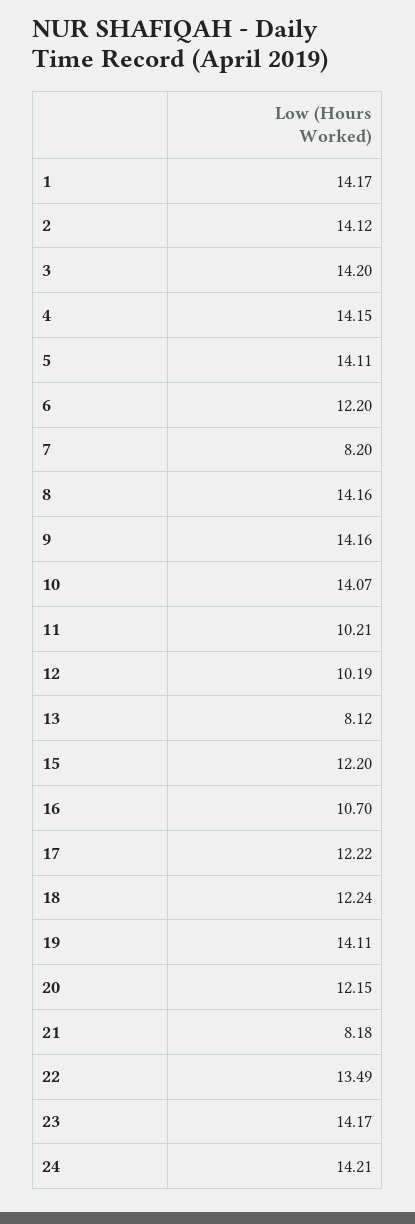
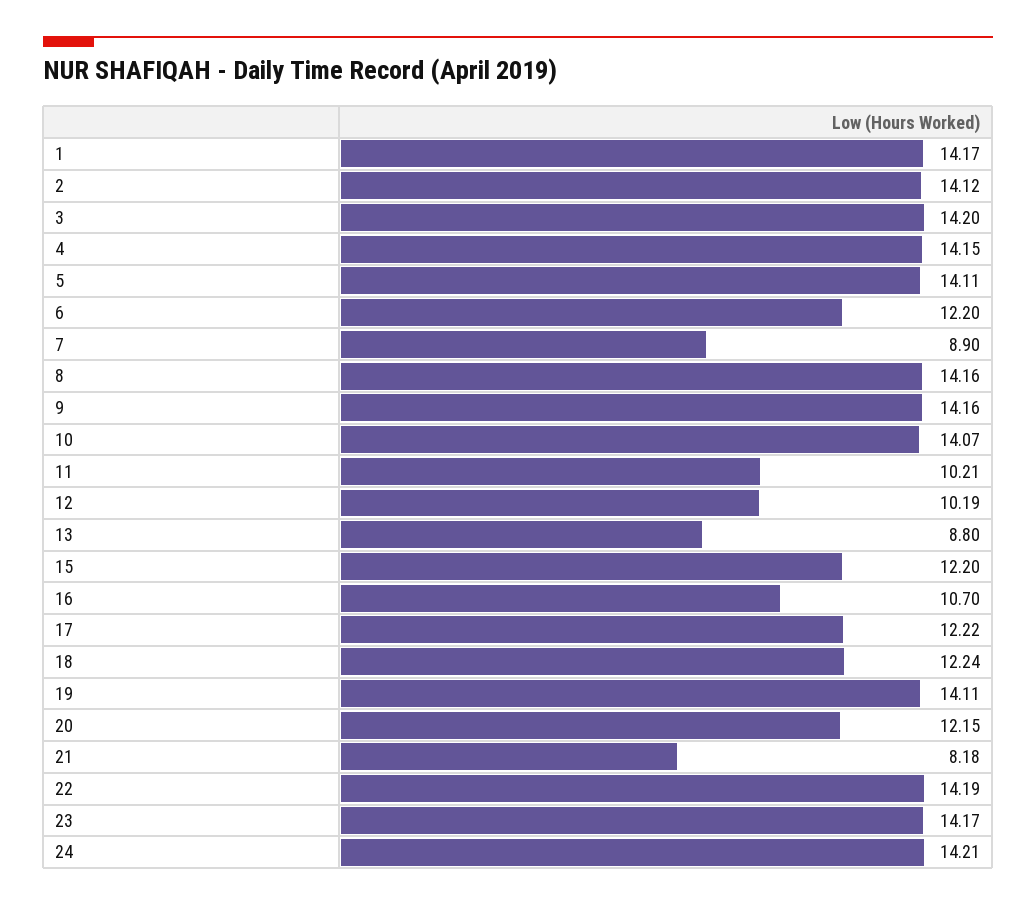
  {
    "1": 14.17,
    "2": 14.12,
    "3": 14.2,
    "4": 14.15,
    "5": 14.11,
    "6": 12.2,
-   "7": 8.2,
+   "7": 8.9,
    "8": 14.16,
    "9": 14.16,
    "10": 14.07,
    "11": 10.21,
    "12": 10.19,
-   "13": 8.12,
+   "13": 8.8,
    "15": 12.2,
    "16": 10.7,
    "17": 12.22,
    "18": 12.24,
    "19": 14.11,
    "20": 12.15,
    "21": 8.18,
-   "22": 13.49,
+   "22": 14.19,
    "23": 14.17,
    "24": 14.21
  }

